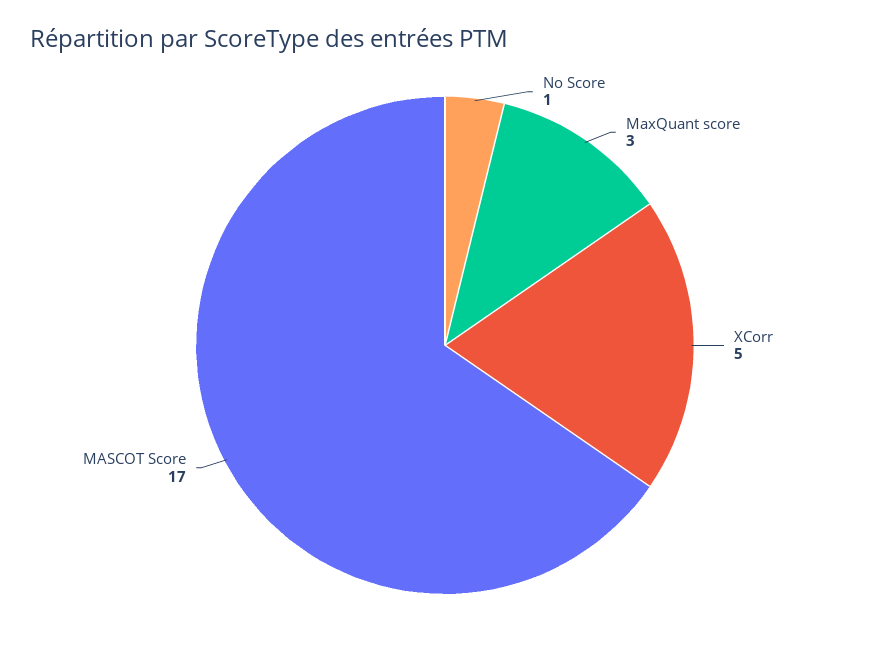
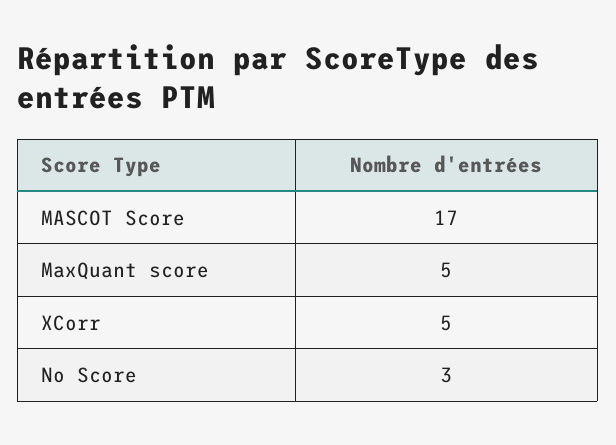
  {
-   "No Score": 1,
+   "No Score": 3,
-   "MaxQuant score": 3,
+   "MaxQuant score": 5,
    "XCorr": 5,
    "MASCOT Score": 17
  }

